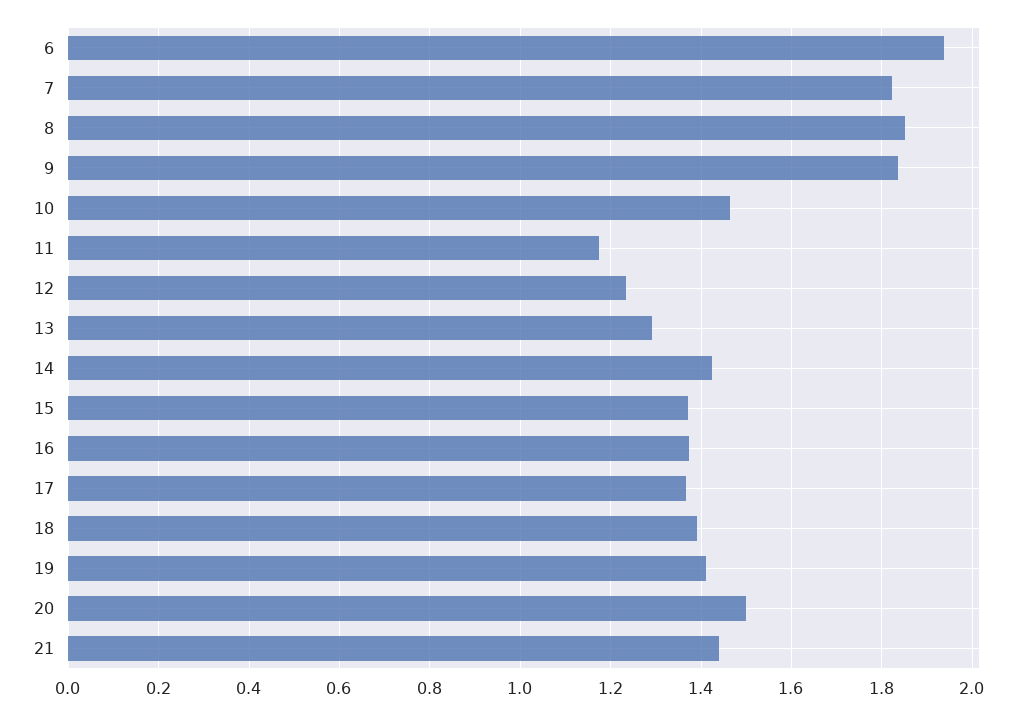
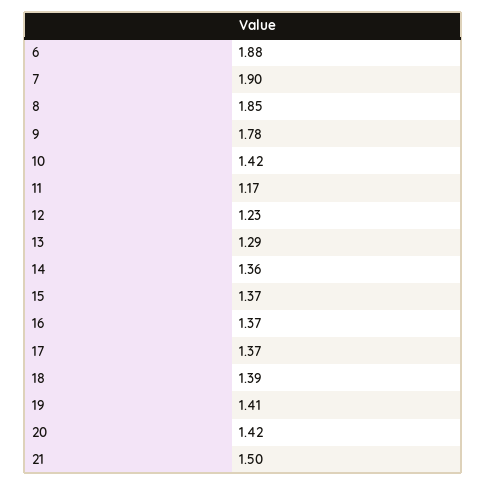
  {
-   "6": 1.94,
+   "6": 1.88,
-   "7": 1.82,
+   "7": 1.9,
    "8": 1.85,
-   "9": 1.84,
+   "9": 1.78,
-   "10": 1.46,
+   "10": 1.42,
    "11": 1.17,
    "12": 1.23,
    "13": 1.29,
-   "14": 1.42,
+   "14": 1.36,
    "15": 1.37,
    "16": 1.37,
    "17": 1.37,
    "18": 1.39,
    "19": 1.41,
-   "20": 1.5,
+   "20": 1.42,
-   "21": 1.44
+   "21": 1.5
  }

